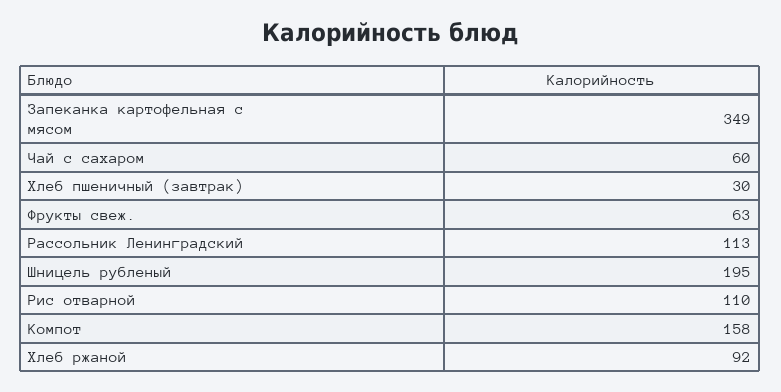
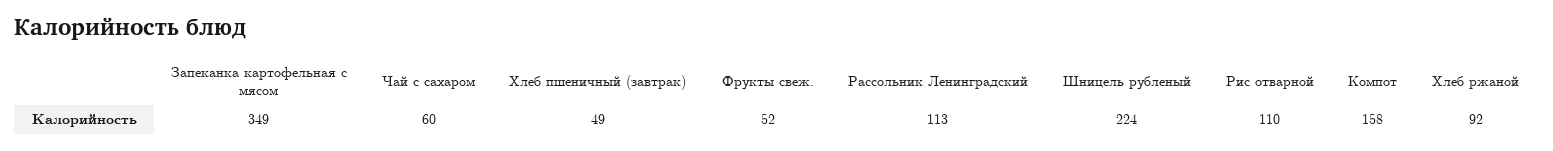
  {
    "Запеканка картофельная с мясом": 349,
    "Чай с сахаром": 60,
-   "Хлеб пшеничный (завтрак)": 30,
+   "Хлеб пшеничный (завтрак)": 49,
-   "Фрукты свеж.": 63,
+   "Фрукты свеж.": 52,
    "Рассольник Ленинградский": 113,
-   "Шницель рубленый": 195,
+   "Шницель рубленый": 224,
    "Рис отварной": 110,
    "Компот": 158,
    "Хлеб ржаной": 92
  }

